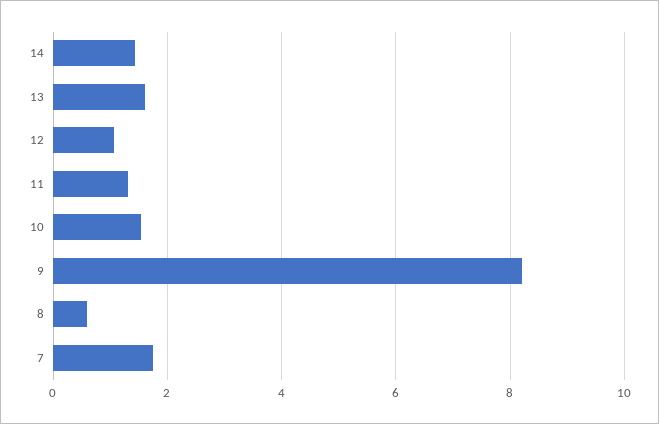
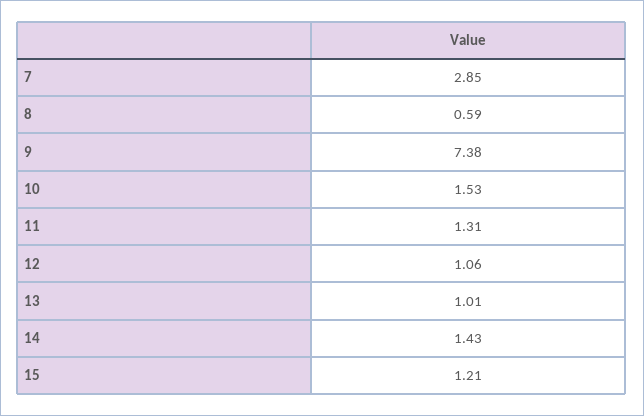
  {
    "14": 1.43,
-   "13": 1.6,
+   "13": 1.01,
    "12": 1.06,
    "11": 1.31,
    "10": 1.53,
-   "9": 8.2,
+   "9": 7.38,
    "8": 0.59,
-   "7": 1.8
+   "7": 2.85,
+   "15": 1.21
  }

